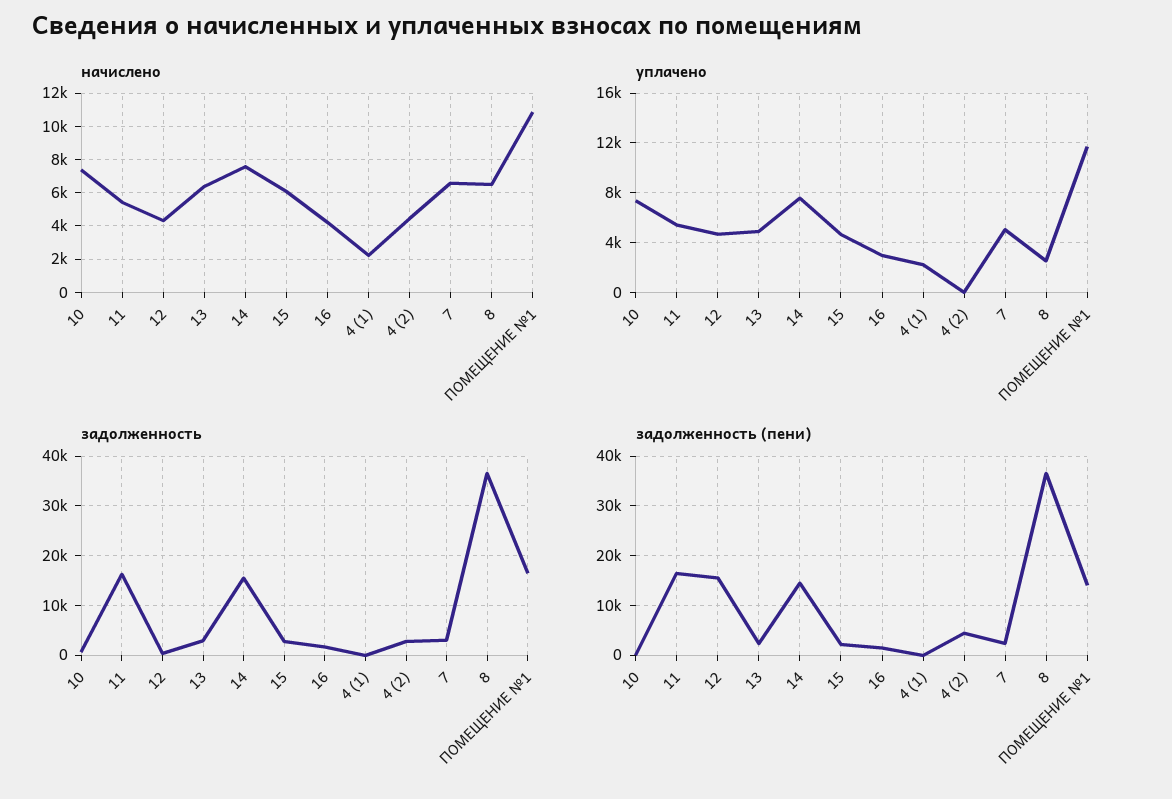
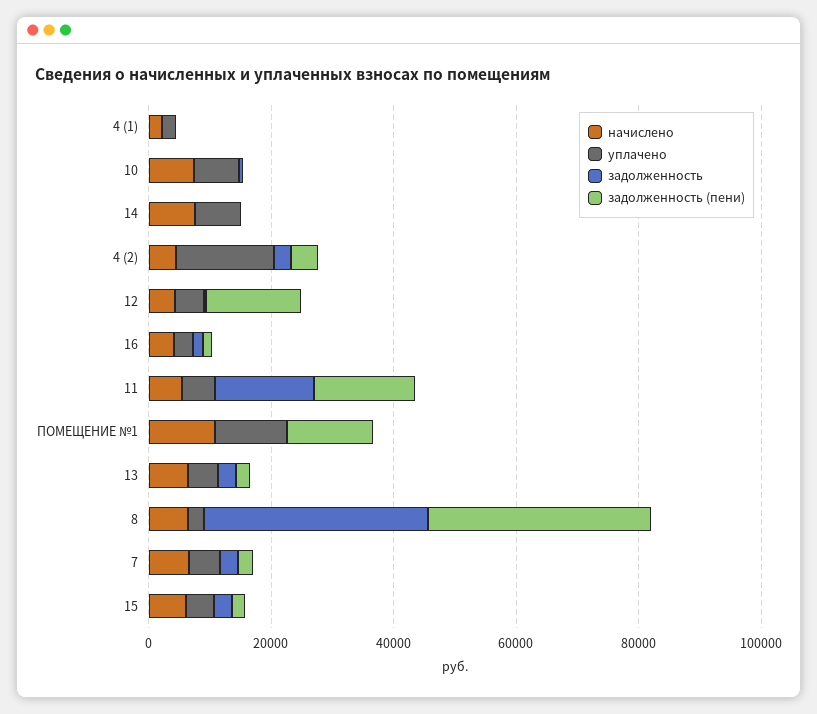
  {
    "начислено": {
      "10": 7500,
      "11": 5500,
      "12": 4500,
      "13": 6500,
      "14": 7500,
      "15": 6000,
      "16": 4000,
      "4 (1)": 2000,
      "4 (2)": 4500,
      "7": 6500,
      "8": 6500,
      "ПОМЕЩЕНИЕ №1": 11000
    },
    "уплачено": {
      "10": 7500,
      "11": 5500,
      "12": 4500,
      "13": 5000,
      "14": 7500,
      "15": 4500,
      "16": 3000,
      "4 (1)": 2000,
-     "4 (2)": 0,
+     "4 (2)": 15000,
      "7": 5000,
      "8": 2500,
      "ПОМЕЩЕНИЕ №1": 11500
    },
    "задолженность": {
      "10": 0,
      "11": 16000,
      "12": 0,
      "13": 2000,
-     "14": 16000,
+     "14": 0,
      "15": 2000,
      "16": 2000,
      "4 (1)": 0,
      "4 (2)": 2000,
      "7": 4000,
      "8": 36000,
-     "ПОМЕЩЕНИЕ №1": 16000
+     "ПОМЕЩЕНИЕ №1": 0
    },
    "задолженность (пени)": {
      "10": 0,
      "11": 16000,
      "12": 16000,
      "13": 2000,
-     "14": 14000,
+     "14": 0,
      "15": 2000,
      "16": 2000,
      "4 (1)": 0,
      "4 (2)": 4000,
      "7": 2000,
      "8": 36000,
      "ПОМЕЩЕНИЕ №1": 14000
    }
  }

